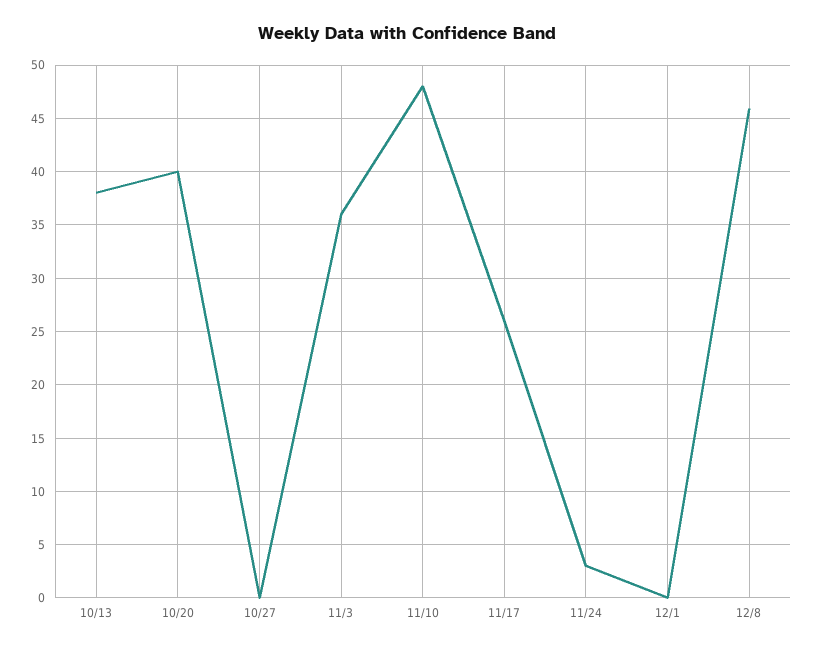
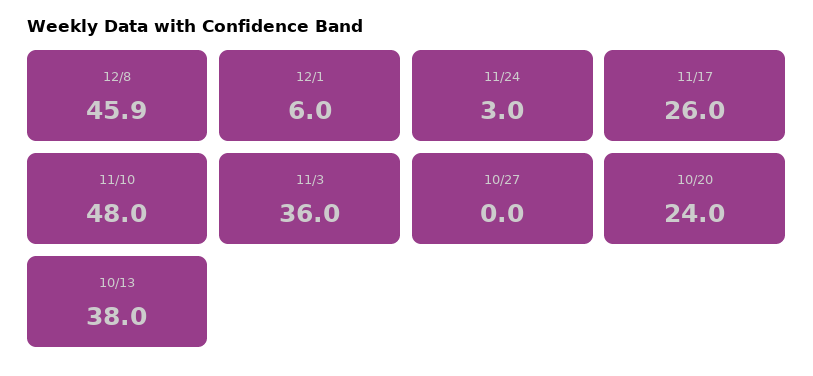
  {
    "10/13": 38,
-   "10/20": 40,
+   "10/20": 24,
    "10/27": 0,
    "11/3": 36,
    "11/10": 48,
    "11/17": 26,
    "11/24": 3,
-   "12/1": 0,
+   "12/1": 6,
    "12/8": 45.9
  }

